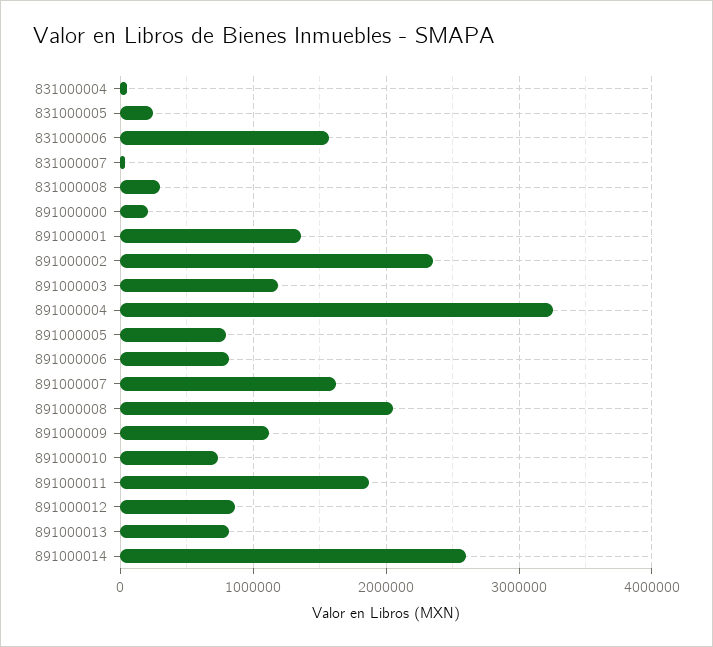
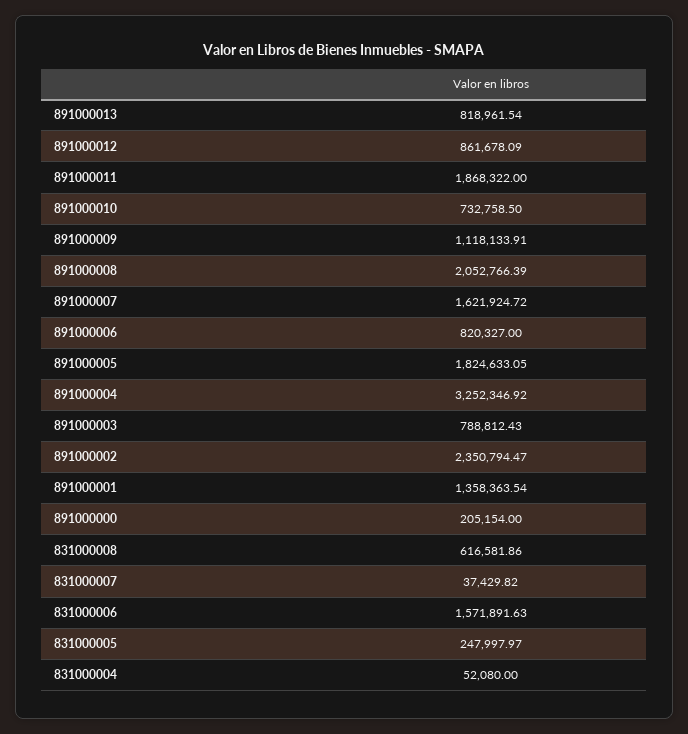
  {
    "831000004": 52080,
    "831000005": 247997.97,
    "831000006": 1571891.63,
    "831000007": 37429.82,
-   "831000008": 300000,
+   "831000008": 616581.86,
    "891000000": 205154,
    "891000001": 1358363.54,
    "891000002": 2350794.47,
-   "891000003": 1200000,
+   "891000003": 788812.43,
    "891000004": 3252346.92,
-   "891000005": 800000,
+   "891000005": 1824633.05,
    "891000006": 820327,
    "891000007": 1621924.72,
    "891000008": 2052766.39,
    "891000009": 1118133.91,
    "891000010": 732758.5,
    "891000011": 1868322,
    "891000012": 861678.09,
-   "891000013": 818961.54,
+   "891000013": 818961.54
-   "891000014": 2600000
  }

